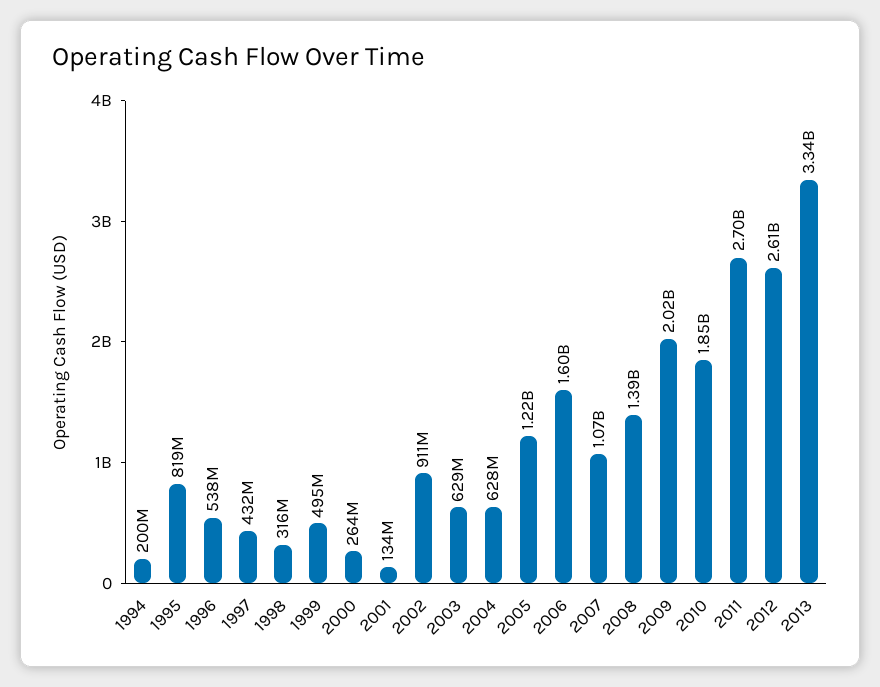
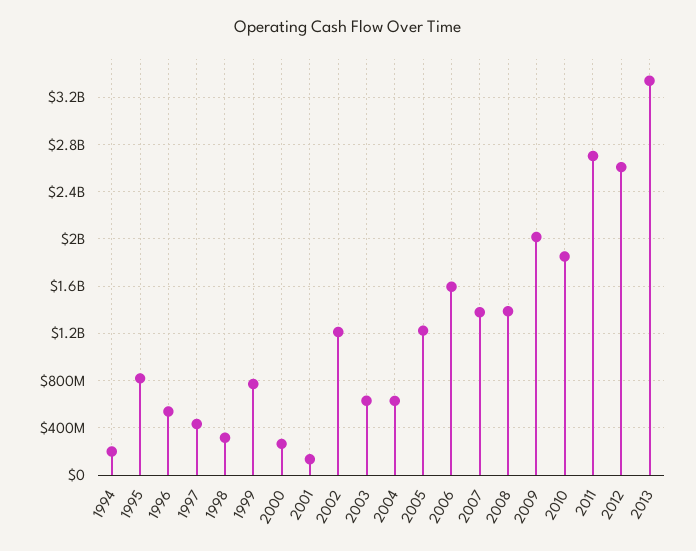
  {
    "1994": 200000000,
    "1995": 819000000,
    "1996": 538000000,
    "1997": 432000000,
    "1998": 316000000,
-   "1999": 495000000,
+   "1999": 800000000,
    "2000": 264000000,
    "2001": 134000000,
-   "2002": 911000000,
+   "2002": 1200000000,
    "2003": 629000000,
    "2004": 628000000,
    "2005": 1220000000,
    "2006": 1600000000,
-   "2007": 1070000000,
+   "2007": 1400000000,
    "2008": 1390000000,
    "2009": 2020000000,
    "2010": 1850000000,
    "2011": 2700000000,
    "2012": 2610000000,
    "2013": 3340000000
  }

